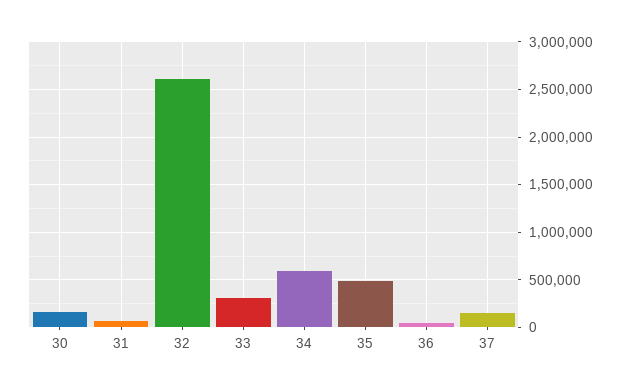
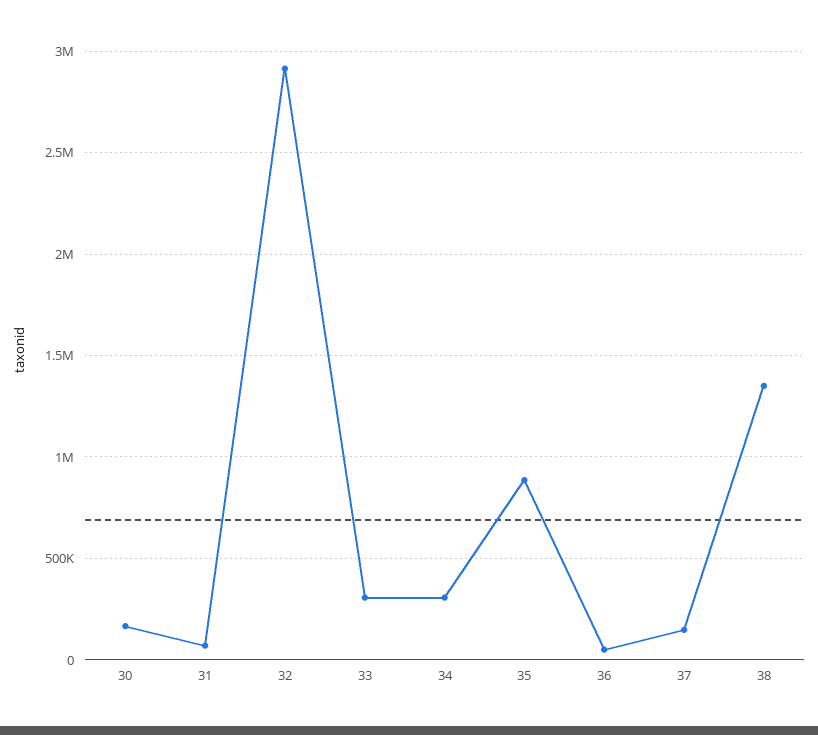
  {
    "30": 150000,
    "31": 50000,
-   "32": 2600000,
+   "32": 2900000,
    "33": 300000,
-   "34": 600000,
+   "34": 300000,
-   "35": 500000,
+   "35": 900000,
    "36": 50000,
-   "37": 150000
+   "37": 150000,
+   "38": 1350000
  }

